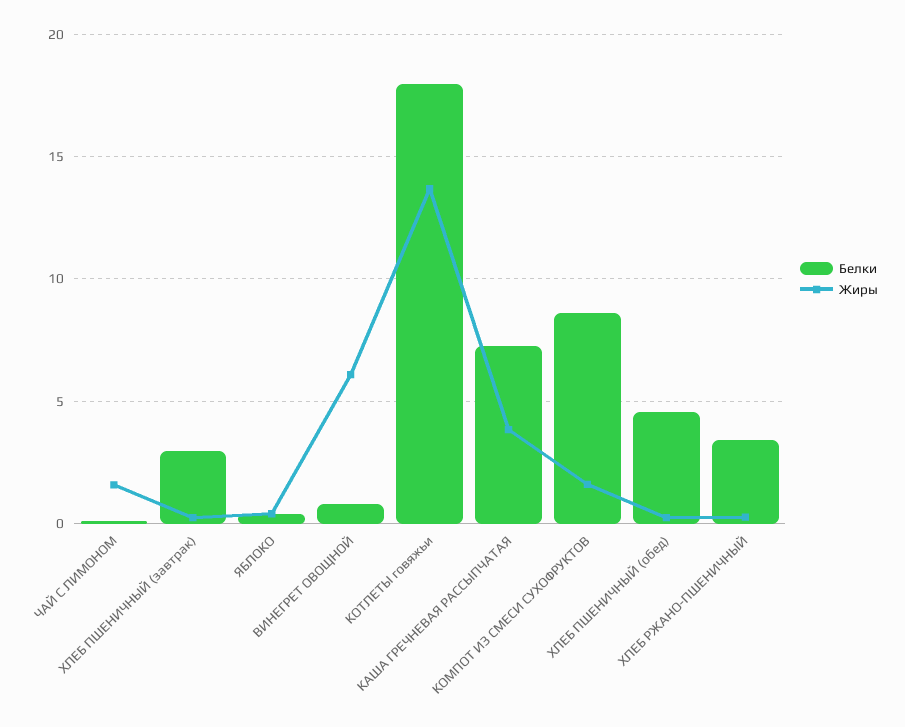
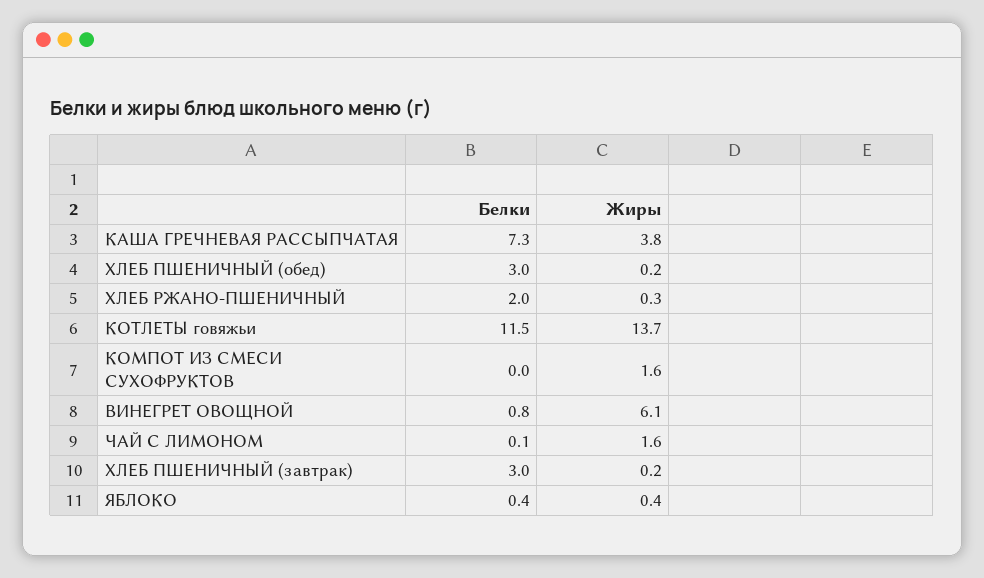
  {
    "Белки": {
      "ЧАЙ С ЛИМОНОМ": 0.1,
      "ХЛЕБ ПШЕНИЧНЫЙ (завтрак)": 3,
      "ЯБЛОКО": 0.4,
      "ВИНЕГРЕТ ОВОЩНОЙ": 0.8,
-     "КОТЛЕТЫ говяжьи": 18,
+     "КОТЛЕТЫ говяжьи": 11.5,
      "КАША ГРЕЧНЕВАЯ РАССЫПЧАТАЯ": 7.3,
-     "КОМПОТ ИЗ СМЕСИ СУХОФРУКТОВ": 8.5,
+     "КОМПОТ ИЗ СМЕСИ СУХОФРУКТОВ": 0,
-     "ХЛЕБ ПШЕНИЧНЫЙ (обед)": 4.5,
+     "ХЛЕБ ПШЕНИЧНЫЙ (обед)": 3,
-     "ХЛЕБ РЖАНО-ПШЕНИЧНЫЙ": 3.5
+     "ХЛЕБ РЖАНО-ПШЕНИЧНЫЙ": 2
    },
    "Жиры": {
      "ЧАЙ С ЛИМОНОМ": 1.6,
      "ХЛЕБ ПШЕНИЧНЫЙ (завтрак)": 0.2,
      "ЯБЛОКО": 0.4,
      "ВИНЕГРЕТ ОВОЩНОЙ": 6.1,
      "КОТЛЕТЫ говяжьи": 13.7,
      "КАША ГРЕЧНЕВАЯ РАССЫПЧАТАЯ": 3.8,
      "КОМПОТ ИЗ СМЕСИ СУХОФРУКТОВ": 1.6,
      "ХЛЕБ ПШЕНИЧНЫЙ (обед)": 0.2,
      "ХЛЕБ РЖАНО-ПШЕНИЧНЫЙ": 0.3
    }
  }

